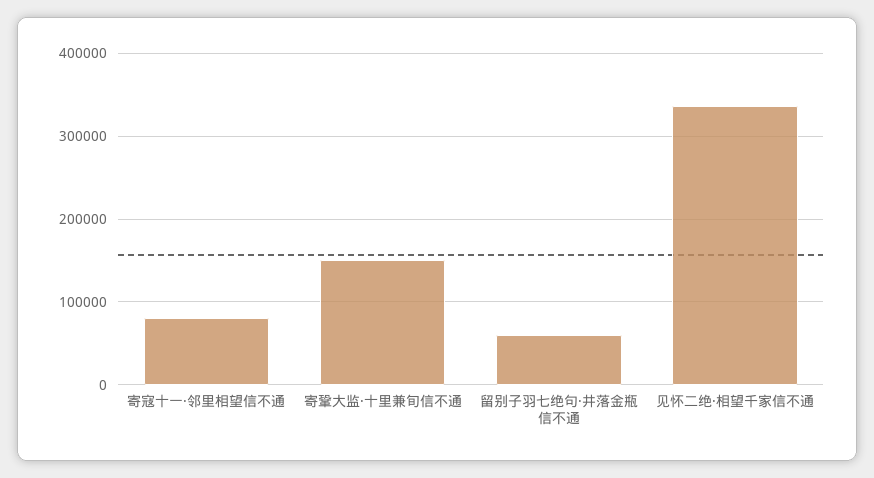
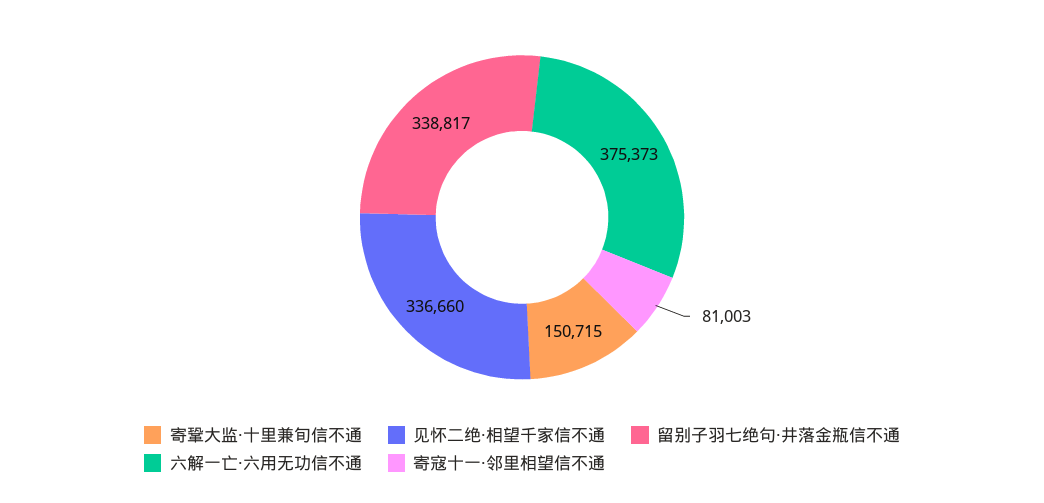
  {
    "寄寇十一·邻里相望信不通": 81003,
    "寄鞏大监·十里兼旬信不通": 150715,
-   "留别子羽七绝句·井落金瓶信不通": 60000,
+   "留别子羽七绝句·井落金瓶信不通": 338817,
-   "见怀二绝·相望千家信不通": 336660
+   "见怀二绝·相望千家信不通": 336660,
+   "六解一亡·六用无功信不通": 375373
  }

